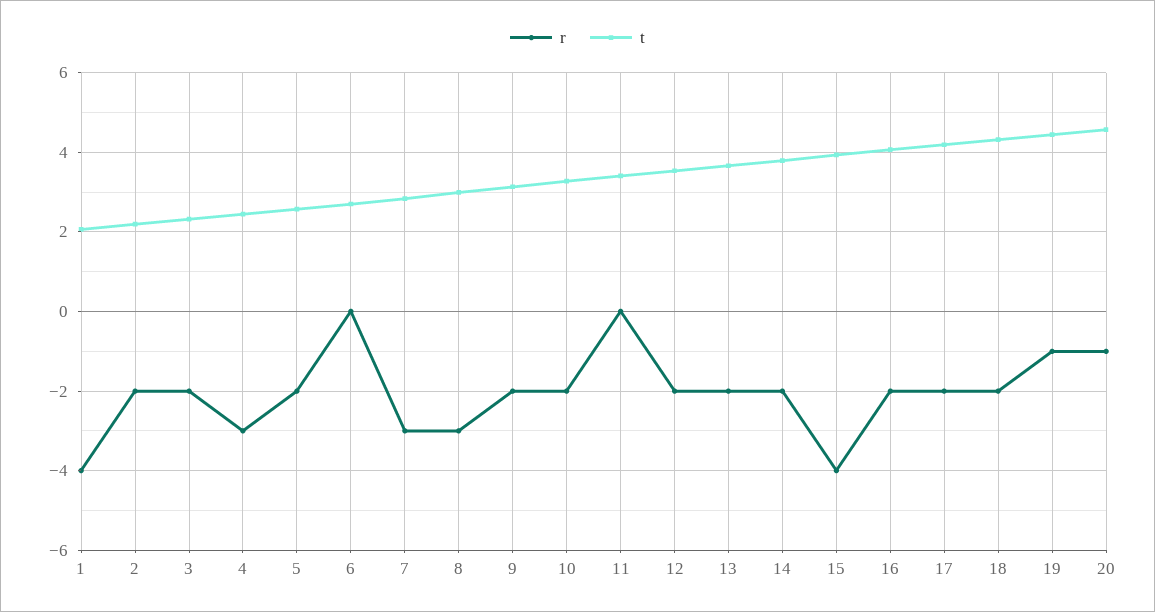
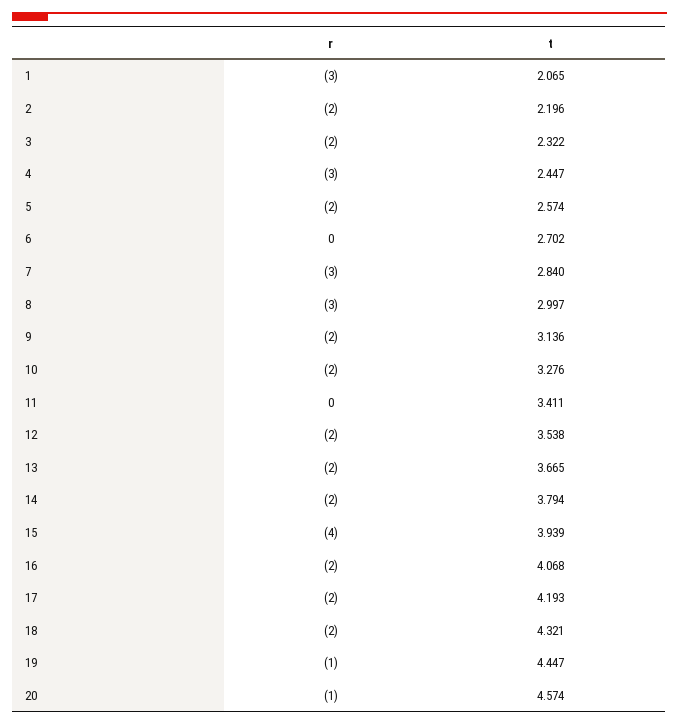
  {
    "r": {
-     "1": -4,
+     "1": -3,
      "2": -2,
      "3": -2,
      "4": -3,
      "5": -2,
      "6": 0,
      "7": -3,
      "8": -3,
      "9": -2,
      "10": -2,
      "11": 0,
      "12": -2,
      "13": -2,
      "14": -2,
      "15": -4,
      "16": -2,
      "17": -2,
      "18": -2,
      "19": -1,
      "20": -1
    },
    "t": {
      "1": 2.065,
      "2": 2.196,
      "3": 2.322,
      "4": 2.447,
      "5": 2.574,
      "6": 2.702,
      "7": 2.84,
      "8": 2.997,
      "9": 3.136,
      "10": 3.276,
      "11": 3.411,
      "12": 3.538,
      "13": 3.665,
      "14": 3.794,
      "15": 3.939,
      "16": 4.068,
      "17": 4.193,
      "18": 4.321,
      "19": 4.447,
      "20": 4.574
    }
  }

